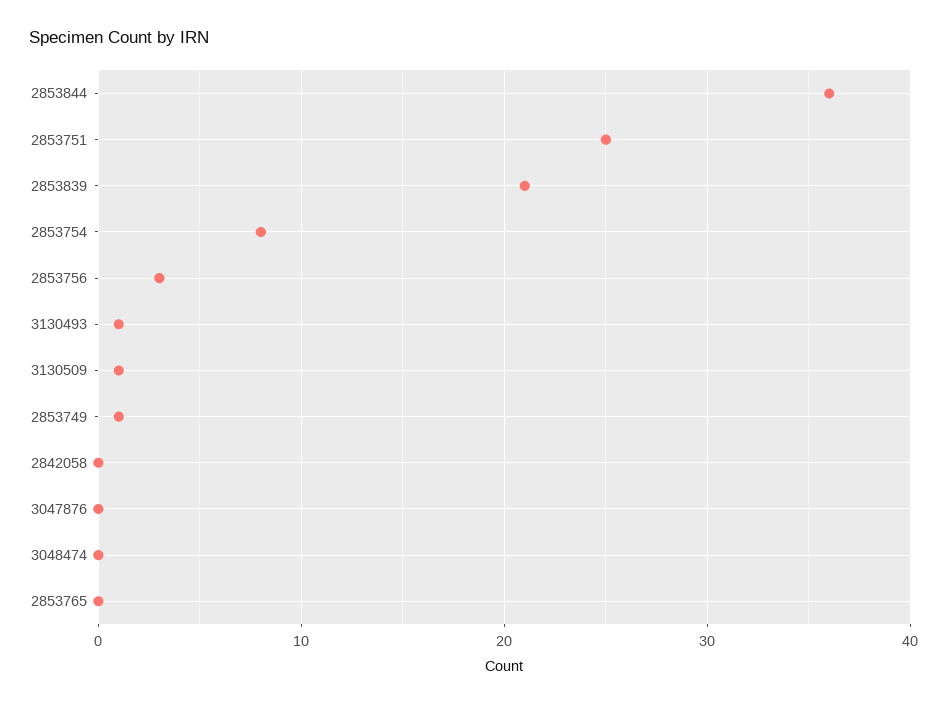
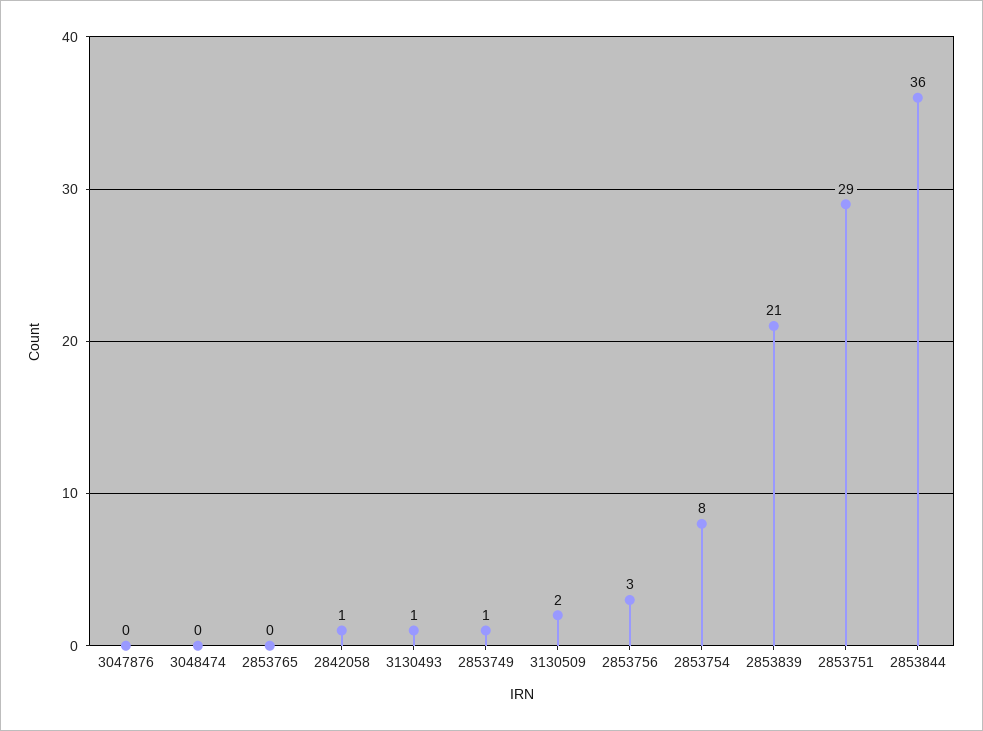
  {
    "2853844": 36,
-   "2853751": 25,
+   "2853751": 29,
    "2853839": 21,
    "2853754": 8,
    "2853756": 3,
    "3130493": 1,
-   "3130509": 1,
+   "3130509": 2,
    "2853749": 1,
-   "2842058": 0,
+   "2842058": 1,
    "3047876": 0,
    "3048474": 0,
    "2853765": 0
  }

